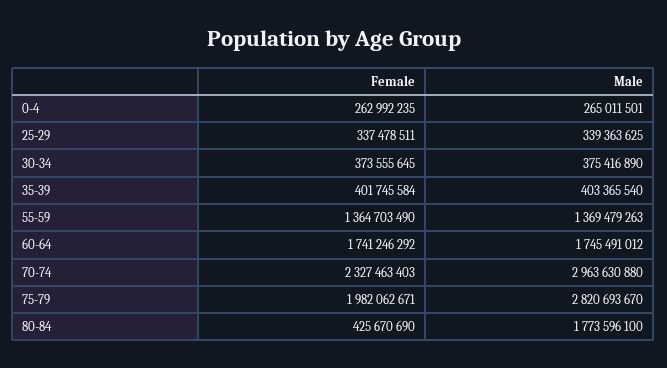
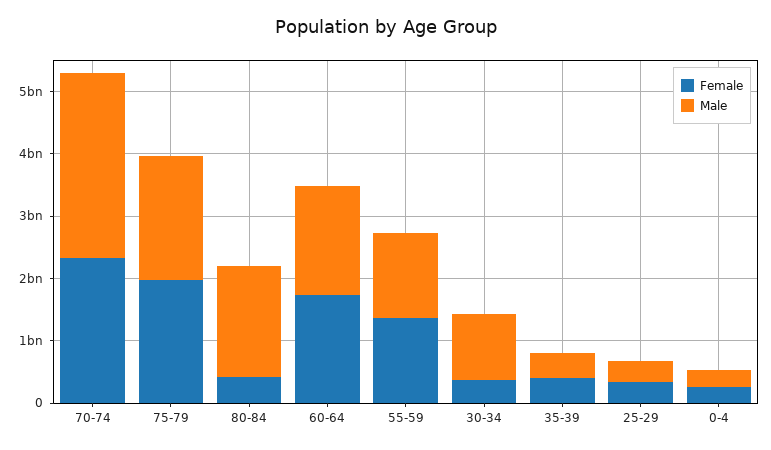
  {
    "Female": {
      "0-4": 262992235,
      "25-29": 337478511,
      "30-34": 373555645,
      "35-39": 401745584,
      "55-59": 1364703490,
      "60-64": 1741246292,
      "70-74": 2327463403,
      "75-79": 1982062671,
      "80-84": 425670690
    },
    "Male": {
      "0-4": 265011501,
      "25-29": 339363625,
-     "30-34": 375416890,
+     "30-34": 1000000000,
      "35-39": 403365540,
      "55-59": 1369479263,
      "60-64": 1745491012,
      "70-74": 2963630880,
-     "75-79": 2820693670,
+     "75-79": 2000000000,
      "80-84": 1773596100
    }
  }

